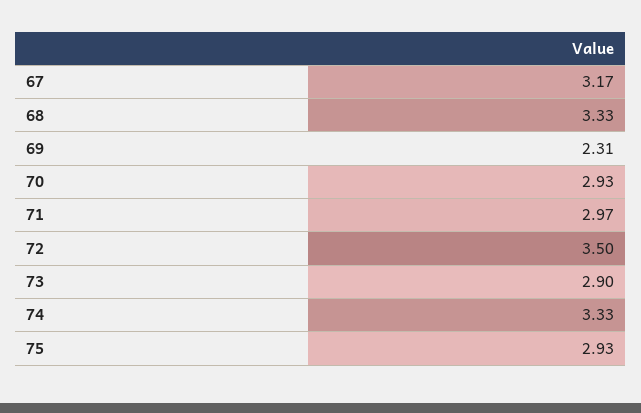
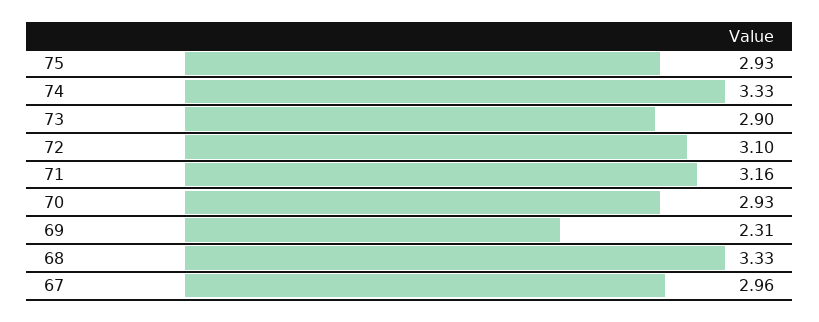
  {
-   "67": 3.17,
+   "67": 2.96,
    "68": 3.33,
    "69": 2.31,
    "70": 2.93,
-   "71": 2.97,
+   "71": 3.16,
-   "72": 3.5,
+   "72": 3.1,
    "73": 2.9,
    "74": 3.33,
    "75": 2.93
  }

